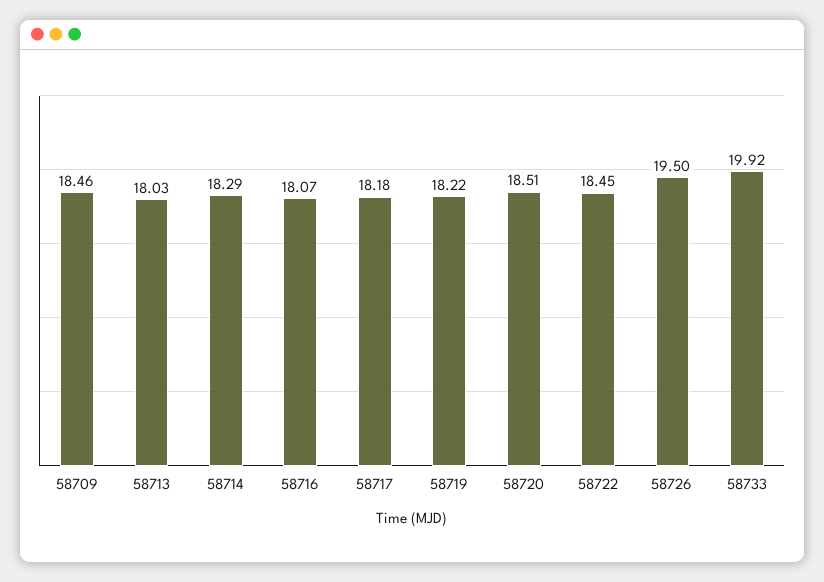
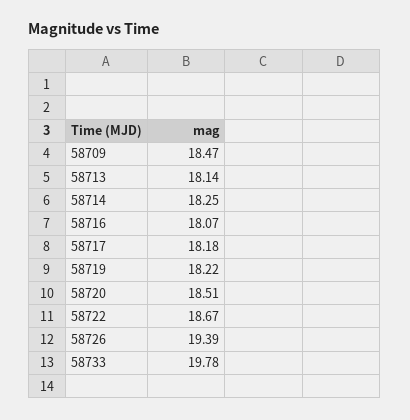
  {
-   "58709": 18.46,
+   "58709": 18.47,
-   "58713": 18.03,
+   "58713": 18.14,
-   "58714": 18.29,
+   "58714": 18.25,
    "58716": 18.07,
    "58717": 18.18,
    "58719": 18.22,
    "58720": 18.51,
-   "58722": 18.45,
+   "58722": 18.67,
-   "58726": 19.5,
+   "58726": 19.39,
-   "58733": 19.92
+   "58733": 19.78
  }

